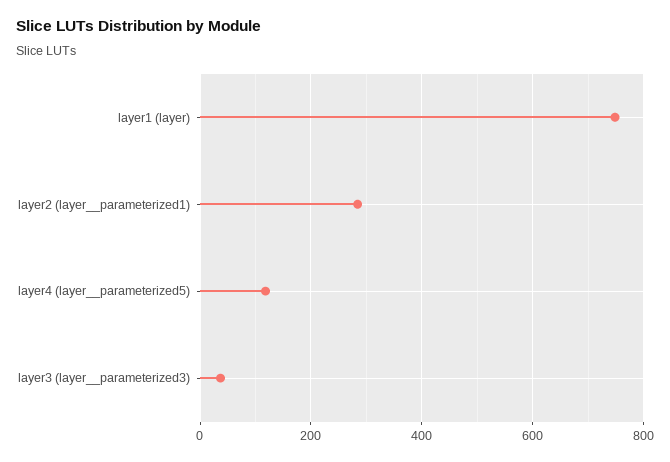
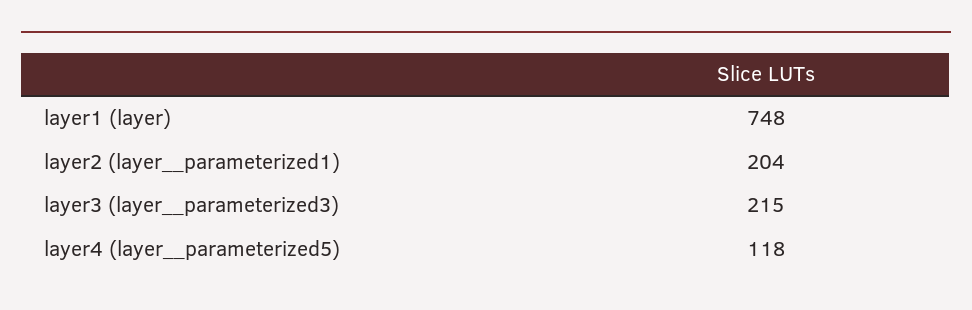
  {
    "layer1 (layer)": 748,
-   "layer2 (layer__parameterized1)": 280,
+   "layer2 (layer__parameterized1)": 204,
    "layer4 (layer__parameterized5)": 118,
-   "layer3 (layer__parameterized3)": 40
+   "layer3 (layer__parameterized3)": 215
  }

